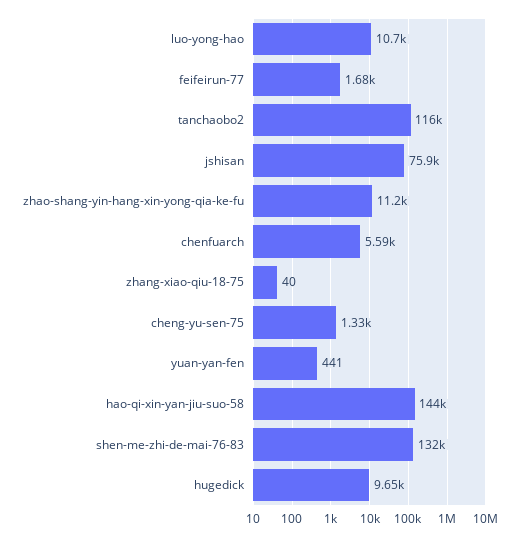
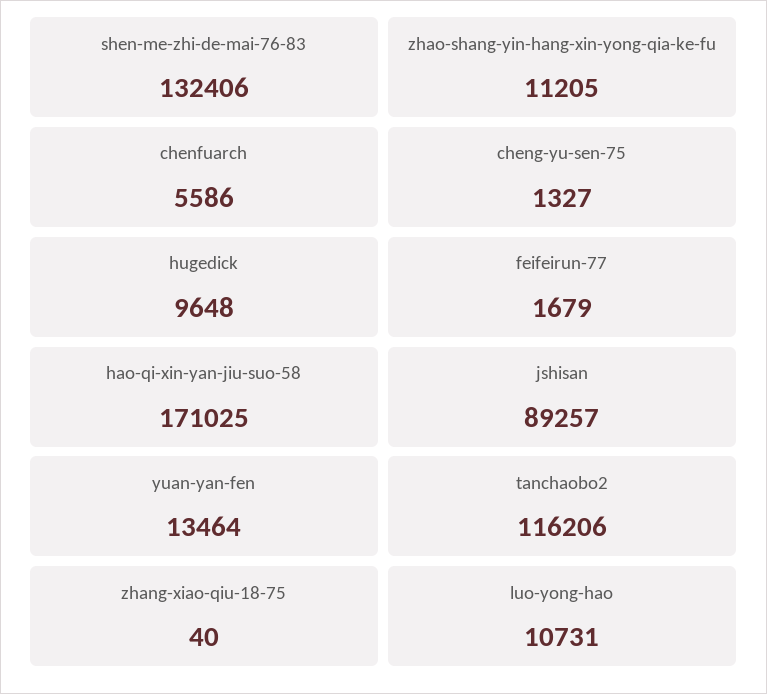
  {
    "luo-yong-hao": 10731,
    "feifeirun-77": 1679,
    "tanchaobo2": 116206,
-   "jshisan": 75900,
+   "jshisan": 89257,
    "zhao-shang-yin-hang-xin-yong-qia-ke-fu": 11205,
    "chenfuarch": 5586,
    "zhang-xiao-qiu-18-75": 40,
    "cheng-yu-sen-75": 1327,
-   "yuan-yan-fen": 441,
+   "yuan-yan-fen": 13464,
-   "hao-qi-xin-yan-jiu-suo-58": 144000,
+   "hao-qi-xin-yan-jiu-suo-58": 171025,
    "shen-me-zhi-de-mai-76-83": 132406,
    "hugedick": 9648
  }

